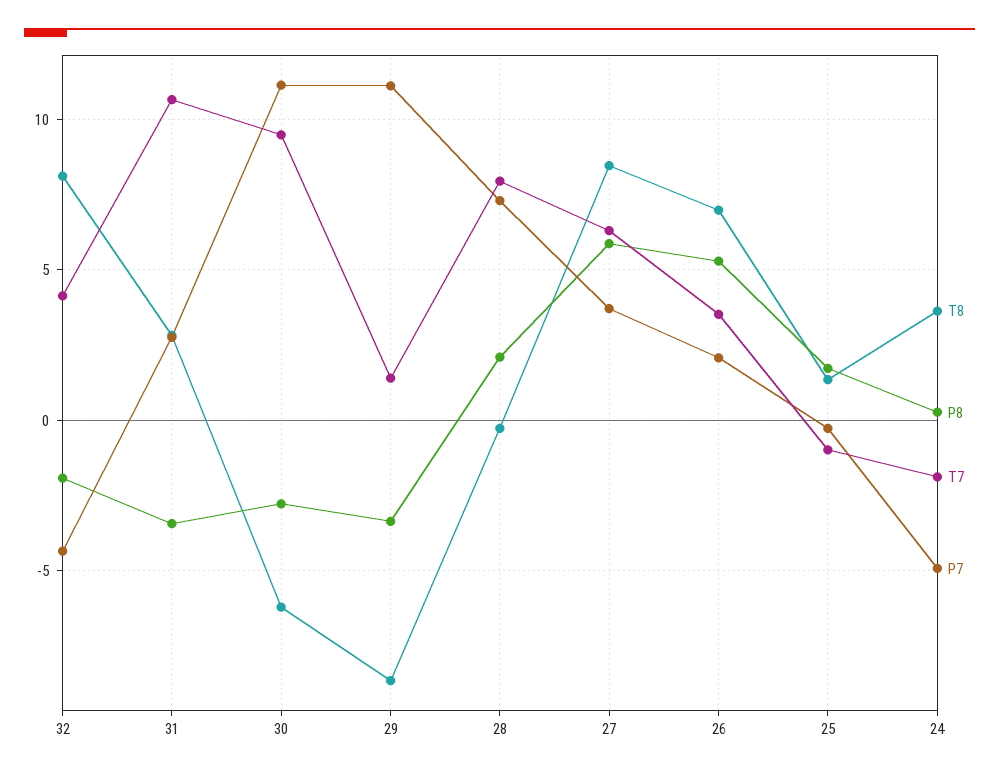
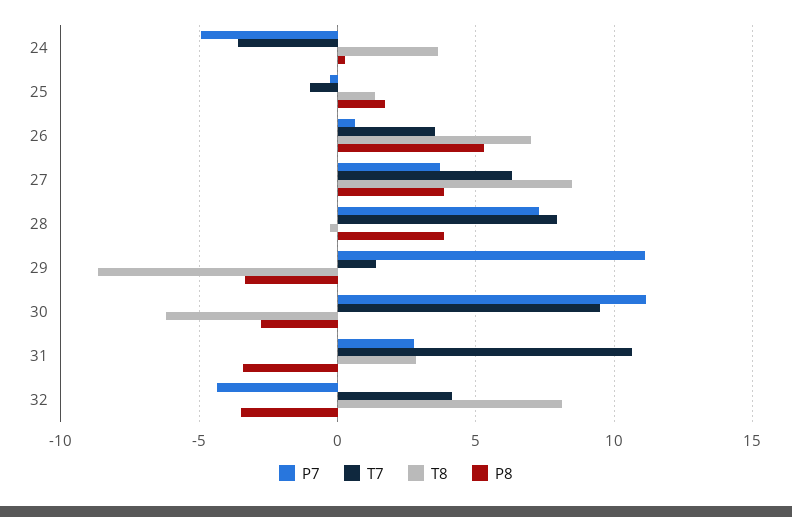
  {
    "T8": {
      "32": 8,
      "31": 3,
      "30": -6,
      "29": -8.5,
      "28": -0.5,
      "27": 8.5,
      "26": 7,
      "25": 1.5,
      "24": 3.5
    },
    "P8": {
-     "32": -2,
+     "32": -3.5,
      "31": -3.5,
      "30": -3,
      "29": -3.5,
-     "28": 2,
+     "28": 4,
-     "27": 6,
+     "27": 4,
      "26": 5.5,
      "25": 1.5,
      "24": 0.5
    },
    "T7": {
      "32": 4,
      "31": 10.5,
      "30": 9.5,
      "29": 1.5,
      "28": 8,
      "27": 6.5,
      "26": 3.5,
      "25": -1,
-     "24": -2
+     "24": -3.5
    },
    "P7": {
      "32": -4.5,
      "31": 3,
      "30": 11,
      "29": 11,
      "28": 7.5,
      "27": 3.5,
-     "26": 2,
+     "26": 0.5,
      "25": -0.5,
      "24": -5
    }
  }

